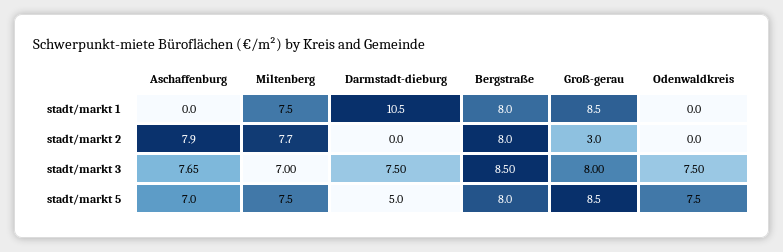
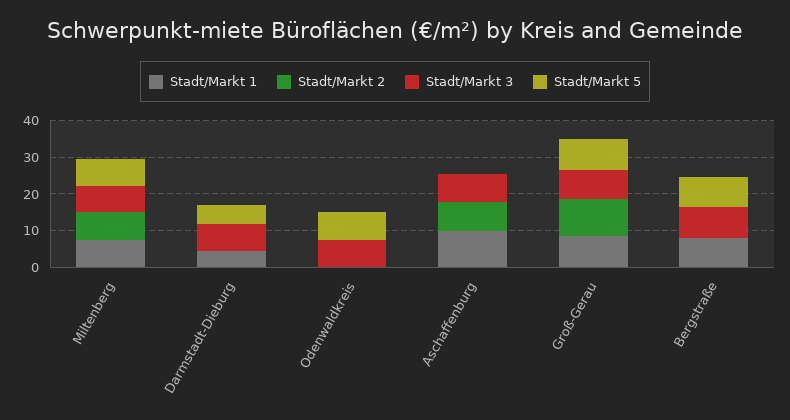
  {
    "stadt/markt 1": {
-     "Aschaffenburg": 0,
+     "Aschaffenburg": 10,
      "Miltenberg": 7.5,
-     "Darmstadt-dieburg": 10.5,
+     "Darmstadt-dieburg": 5,
      "Bergstraße": 8,
      "Groß-gerau": 8.5,
      "Odenwaldkreis": 0
    },
    "stadt/markt 2": {
      "Aschaffenburg": 7.9,
      "Miltenberg": 7.7,
      "Darmstadt-dieburg": 0,
-     "Bergstraße": 8,
+     "Bergstraße": 0,
-     "Groß-gerau": 3,
+     "Groß-gerau": 10,
      "Odenwaldkreis": 0
    },
    "stadt/markt 3": {
      "Aschaffenburg": 7.65,
      "Miltenberg": 7,
      "Darmstadt-dieburg": 7.5,
      "Bergstraße": 8.5,
      "Groß-gerau": 8,
      "Odenwaldkreis": 7.5
    },
    "stadt/markt 5": {
-     "Aschaffenburg": 7,
+     "Aschaffenburg": 0,
      "Miltenberg": 7.5,
      "Darmstadt-dieburg": 5,
      "Bergstraße": 8,
      "Groß-gerau": 8.5,
      "Odenwaldkreis": 7.5
    }
  }

